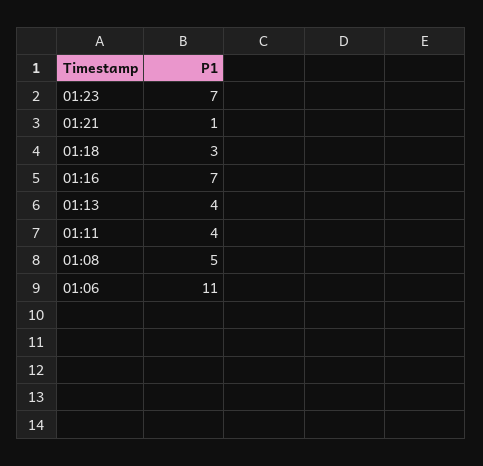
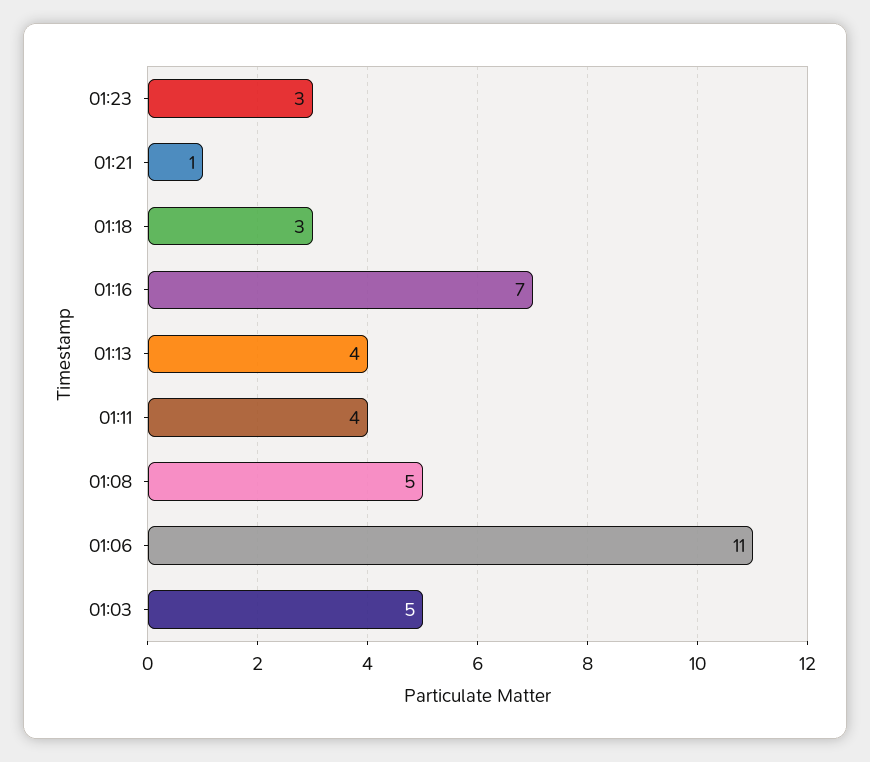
  {
-   "01:23": 7,
+   "01:23": 3,
    "01:21": 1,
    "01:18": 3,
    "01:16": 7,
    "01:13": 4,
    "01:11": 4,
    "01:08": 5,
-   "01:06": 11
+   "01:06": 11,
+   "01:03": 5
  }

